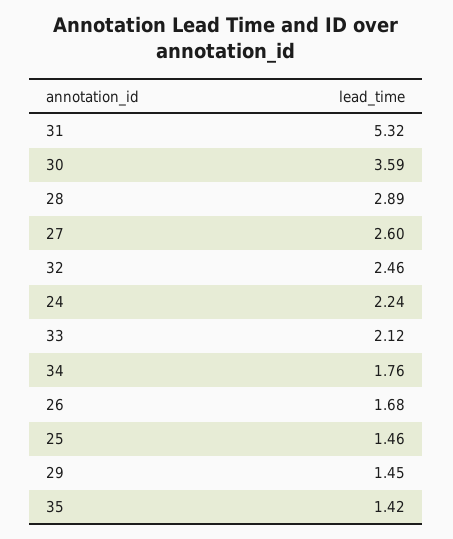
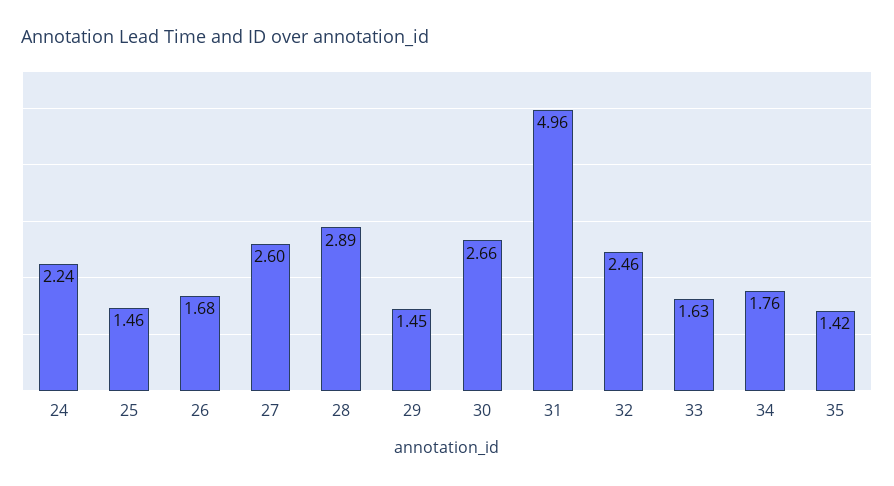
  {
-   "31": 5.32,
+   "31": 4.96,
-   "30": 3.59,
+   "30": 2.66,
    "28": 2.89,
    "27": 2.6,
    "32": 2.46,
    "24": 2.24,
-   "33": 2.12,
+   "33": 1.63,
    "34": 1.76,
    "26": 1.68,
    "25": 1.46,
    "29": 1.45,
    "35": 1.42
  }

